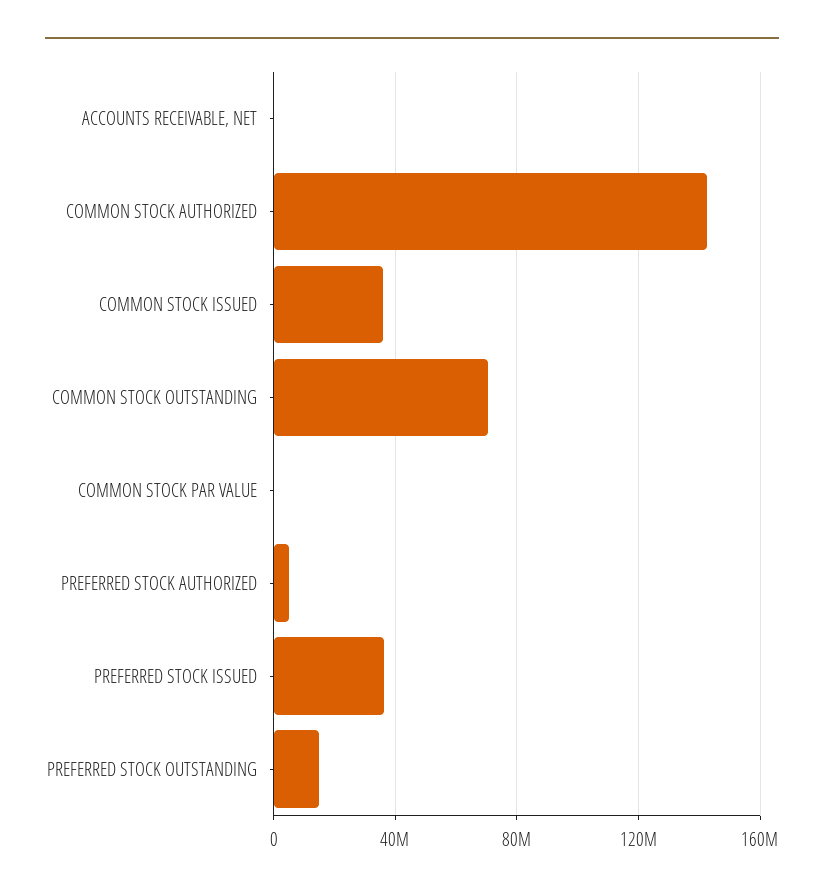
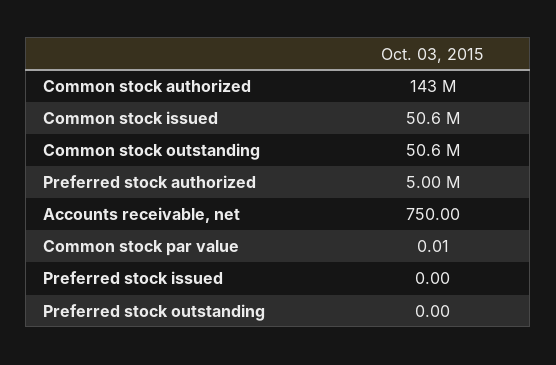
  {
    "ACCOUNTS RECEIVABLE, NET": 750,
    "COMMON STOCK AUTHORIZED": 143000000,
-   "COMMON STOCK ISSUED": 35000000,
+   "COMMON STOCK ISSUED": 50600000,
-   "COMMON STOCK OUTSTANDING": 70000000,
+   "COMMON STOCK OUTSTANDING": 50600000,
    "COMMON STOCK PAR VALUE": 0.01,
    "PREFERRED STOCK AUTHORIZED": 5000000,
-   "PREFERRED STOCK ISSUED": 35000000,
+   "PREFERRED STOCK ISSUED": 0,
-   "PREFERRED STOCK OUTSTANDING": 15000000
+   "PREFERRED STOCK OUTSTANDING": 0
  }

